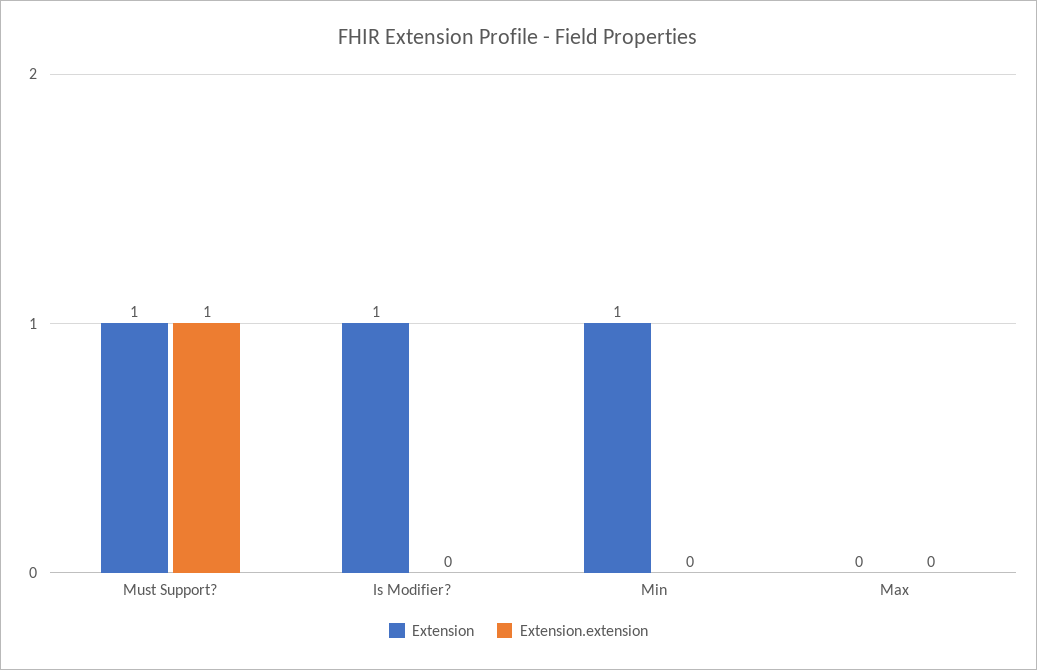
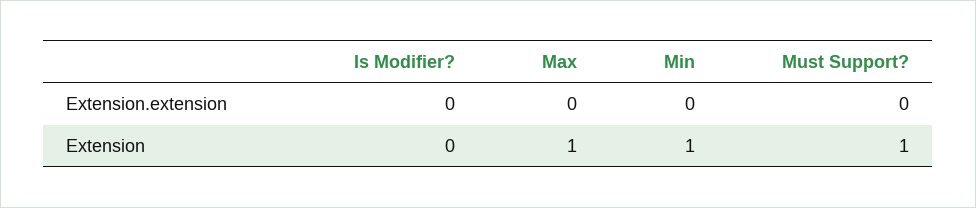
  {
    "Extension": {
      "Must Support?": 1,
-     "Is Modifier?": 1,
+     "Is Modifier?": 0,
      "Min": 1,
-     "Max": 0
+     "Max": 1
    },
    "Extension.extension": {
-     "Must Support?": 1,
+     "Must Support?": 0,
      "Is Modifier?": 0,
      "Min": 0,
      "Max": 0
    }
  }

